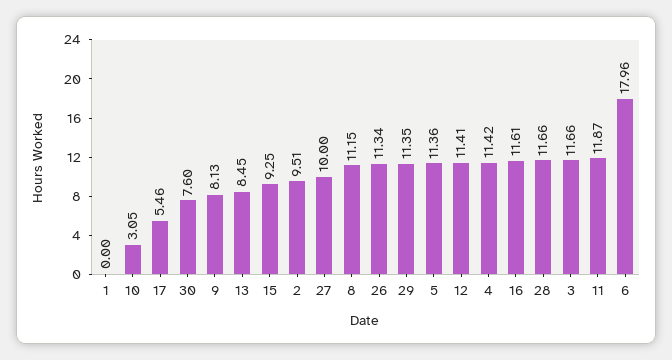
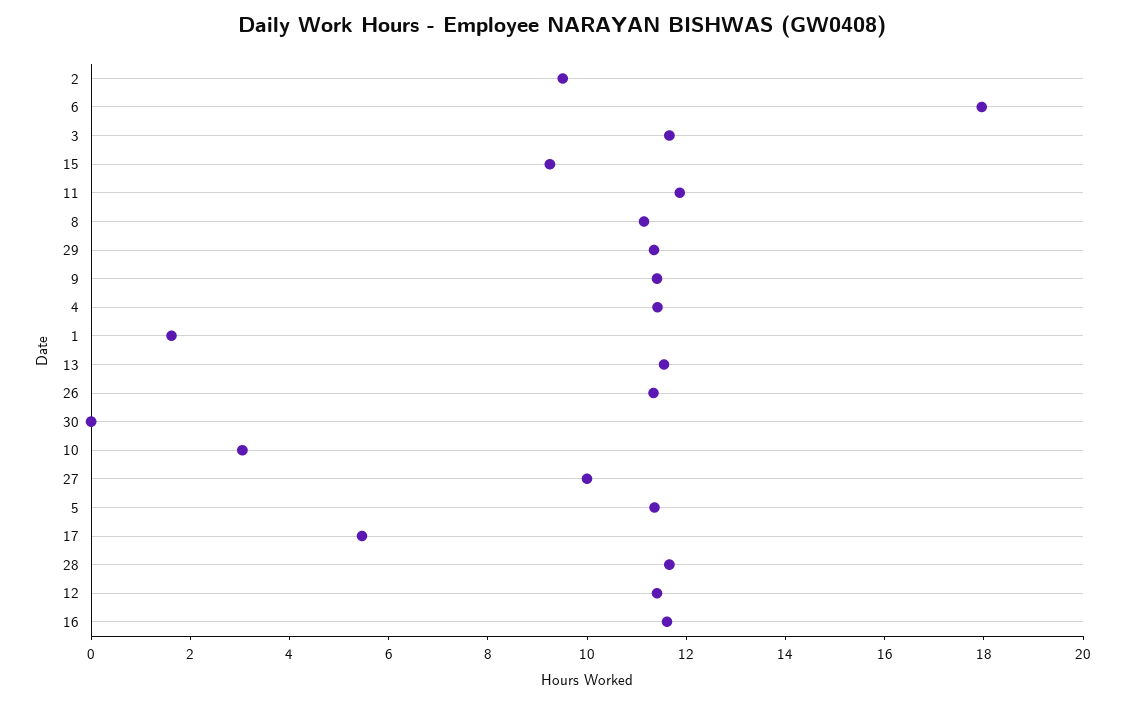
  {
-   "1": 0,
+   "1": 1.5,
    "10": 3.05,
    "17": 5.46,
-   "30": 7.6,
+   "30": 0,
-   "9": 8.13,
+   "9": 11.5,
-   "13": 8.45,
+   "13": 11.5,
    "15": 9.25,
    "2": 9.51,
    "27": 10,
    "8": 11.15,
    "26": 11.34,
    "29": 11.35,
    "5": 11.36,
    "12": 11.41,
    "4": 11.42,
    "16": 11.61,
    "28": 11.66,
    "3": 11.66,
    "11": 11.87,
    "6": 17.96
  }

